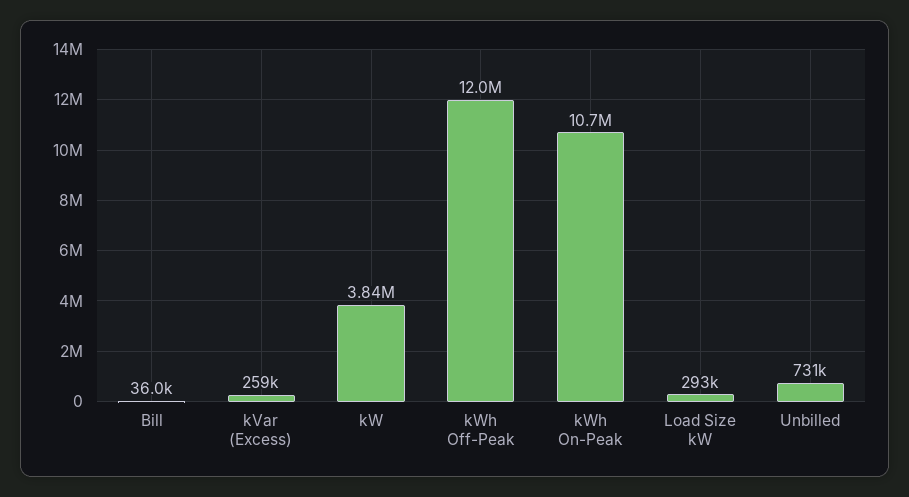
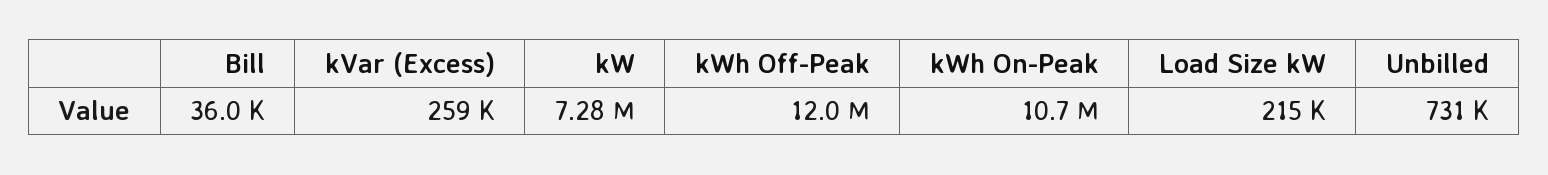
  {
    "Bill": 36000,
    "kVar (Excess)": 259000,
-   "kW": 3840000,
+   "kW": 7280000,
    "kWh Off-Peak": 12000000,
    "kWh On-Peak": 10700000,
-   "Load Size kW": 293000,
+   "Load Size kW": 215000,
    "Unbilled": 731000
  }

